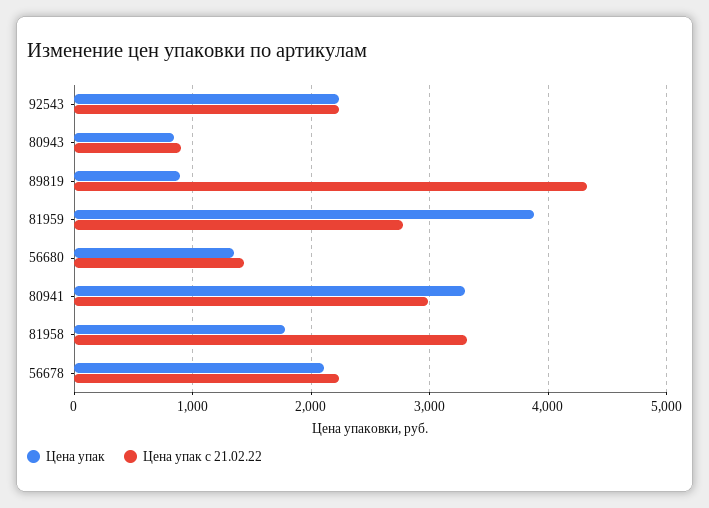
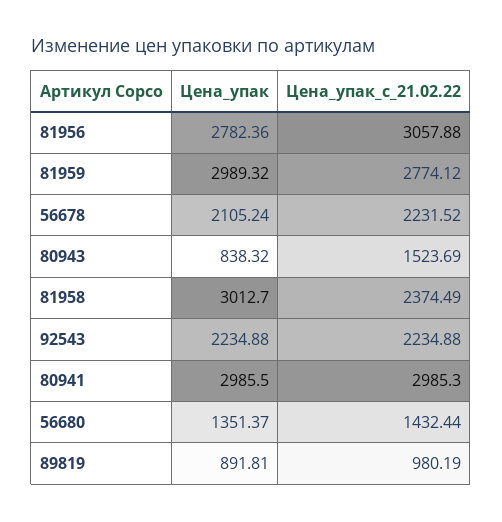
  {
    "Цена упак": {
      "92543": 2234.88,
      "80943": 838.32,
      "89819": 891.81,
-     "81959": 3900,
+     "81959": 2989.32,
      "56680": 1351.37,
-     "80941": 3300,
+     "80941": 2985.5,
-     "81958": 1800,
+     "81958": 3012.7,
-     "56678": 2105.24
+     "56678": 2105.24,
+     "81956": 2782.36
    },
    "Цена упак с 21.02.22": {
      "92543": 2234.88,
-     "80943": 900,
+     "80943": 1523.69,
-     "89819": 4300,
+     "89819": 980.19,
      "81959": 2774.12,
      "56680": 1432.44,
      "80941": 2985.3,
-     "81958": 3300,
+     "81958": 2374.49,
-     "56678": 2231.52
+     "56678": 2231.52,
+     "81956": 3057.88
    }
  }

